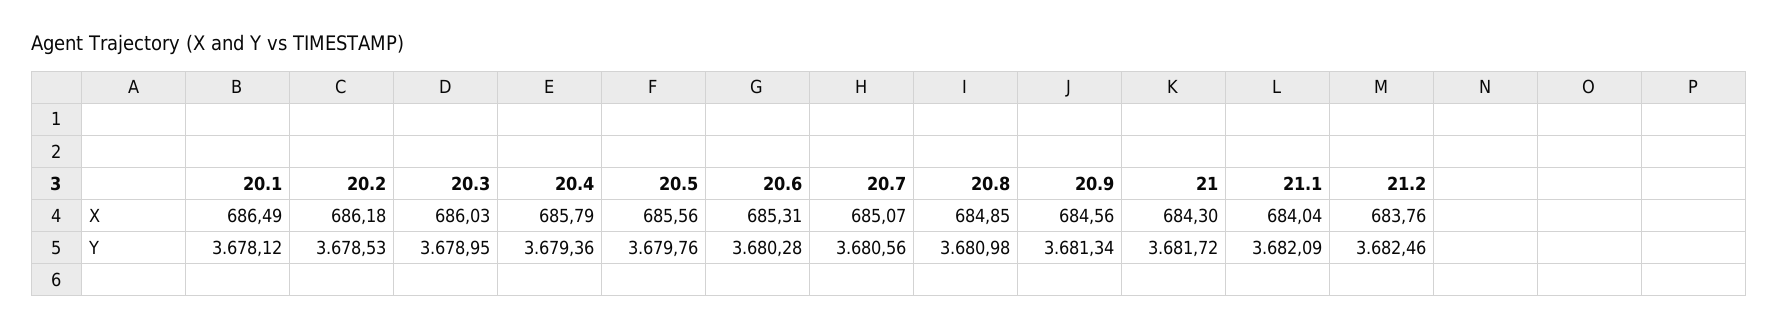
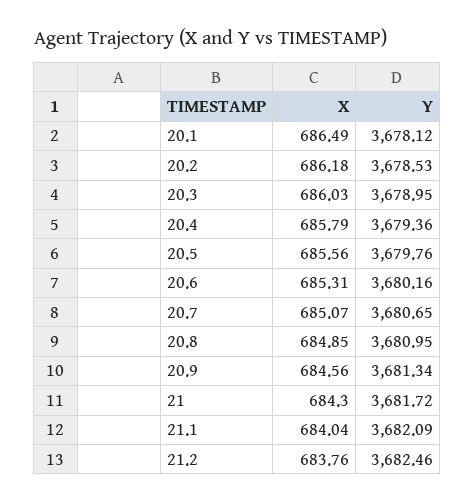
  {
    "20.1": {
      "X": 686.49,
      "Y": 3678.12
    },
    "20.2": {
      "X": 686.18,
      "Y": 3678.53
    },
    "20.3": {
      "X": 686.03,
      "Y": 3678.95
    },
    "20.4": {
      "X": 685.79,
      "Y": 3679.36
    },
    "20.5": {
      "X": 685.56,
      "Y": 3679.76
    },
    "20.6": {
      "X": 685.31,
-     "Y": 3680.28
+     "Y": 3680.16
    },
    "20.7": {
      "X": 685.07,
-     "Y": 3680.56
+     "Y": 3680.65
    },
    "20.8": {
      "X": 684.85,
-     "Y": 3680.98
+     "Y": 3680.95
    },
    "20.9": {
      "X": 684.56,
      "Y": 3681.34
    },
    "21": {
      "X": 684.3,
      "Y": 3681.72
    },
    "21.1": {
      "X": 684.04,
      "Y": 3682.09
    },
    "21.2": {
      "X": 683.76,
      "Y": 3682.46
    }
  }

